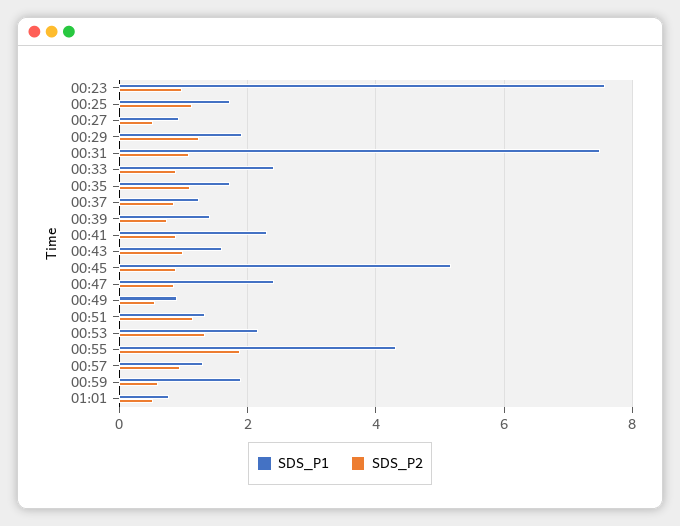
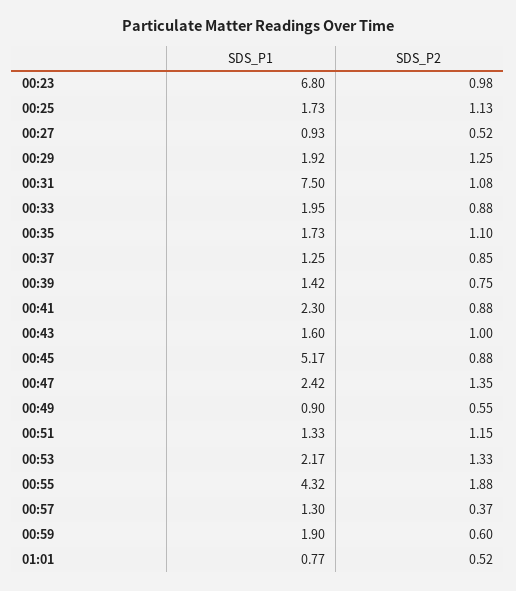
  {
    "SDS_P1": {
-     "00:23": 7.6,
+     "00:23": 6.8,
      "00:25": 1.73,
      "00:27": 0.93,
      "00:29": 1.92,
      "00:31": 7.5,
-     "00:33": 2.4,
+     "00:33": 1.95,
      "00:35": 1.73,
      "00:37": 1.25,
      "00:39": 1.42,
      "00:41": 2.3,
      "00:43": 1.6,
      "00:45": 5.17,
      "00:47": 2.42,
      "00:49": 0.9,
      "00:51": 1.33,
      "00:53": 2.17,
      "00:55": 4.32,
      "00:57": 1.3,
      "00:59": 1.9,
      "01:01": 0.77
    },
    "SDS_P2": {
      "00:23": 0.98,
      "00:25": 1.13,
      "00:27": 0.52,
      "00:29": 1.25,
      "00:31": 1.08,
      "00:33": 0.88,
      "00:35": 1.1,
      "00:37": 0.85,
      "00:39": 0.75,
      "00:41": 0.88,
      "00:43": 1,
      "00:45": 0.88,
-     "00:47": 0.8,
+     "00:47": 1.35,
      "00:49": 0.55,
      "00:51": 1.15,
      "00:53": 1.33,
      "00:55": 1.88,
-     "00:57": 1,
+     "00:57": 0.37,
      "00:59": 0.6,
      "01:01": 0.52
    }
  }

